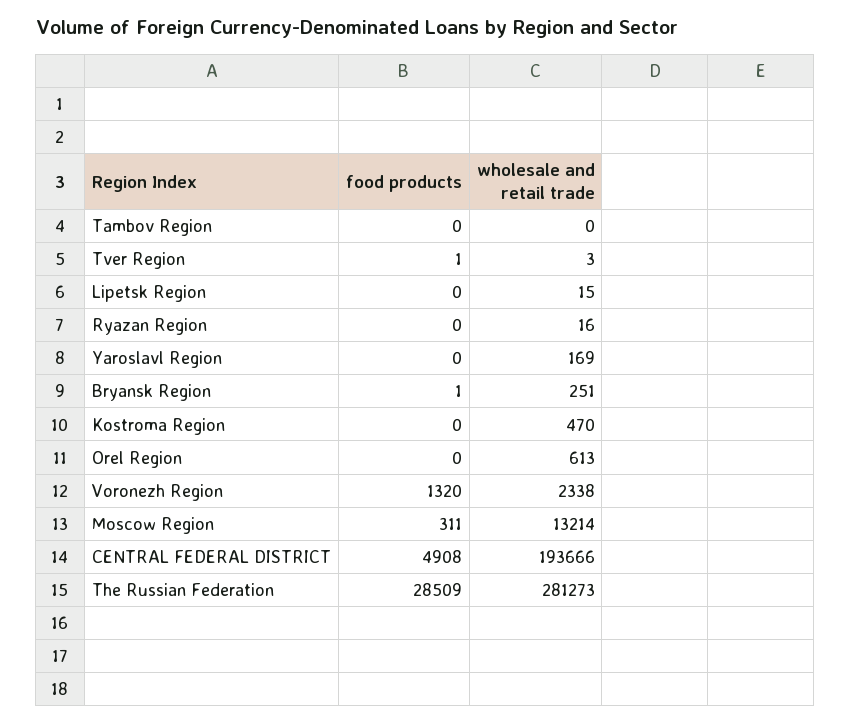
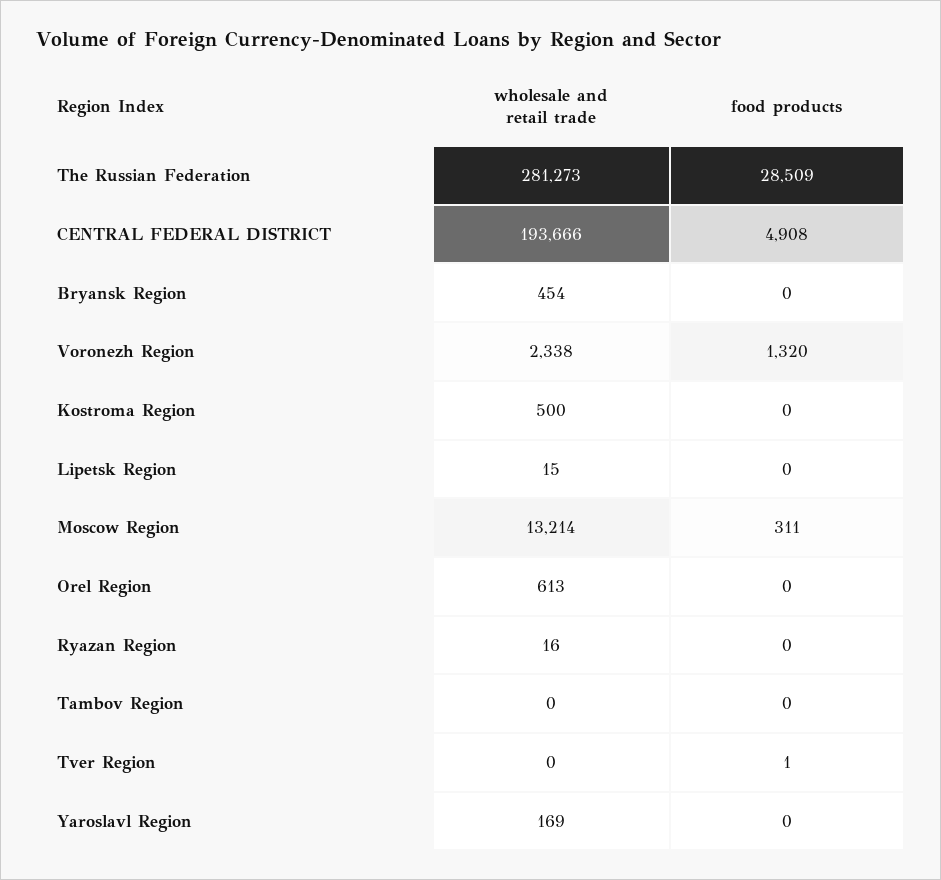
  {
    "food products": {
      "Tambov Region": 0,
      "Tver Region": 1,
      "Lipetsk Region": 0,
      "Ryazan Region": 0,
      "Yaroslavl Region": 0,
-     "Bryansk Region": 1,
+     "Bryansk Region": 0,
      "Kostroma Region": 0,
      "Orel Region": 0,
      "Voronezh Region": 1320,
      "Moscow Region": 311,
      "CENTRAL FEDERAL DISTRICT": 4908,
      "The Russian Federation": 28509
    },
    "wholesale and retail trade": {
      "Tambov Region": 0,
-     "Tver Region": 3,
+     "Tver Region": 0,
      "Lipetsk Region": 15,
      "Ryazan Region": 16,
      "Yaroslavl Region": 169,
-     "Bryansk Region": 251,
+     "Bryansk Region": 454,
-     "Kostroma Region": 470,
+     "Kostroma Region": 500,
      "Orel Region": 613,
      "Voronezh Region": 2338,
      "Moscow Region": 13214,
      "CENTRAL FEDERAL DISTRICT": 193666,
      "The Russian Federation": 281273
    }
  }

